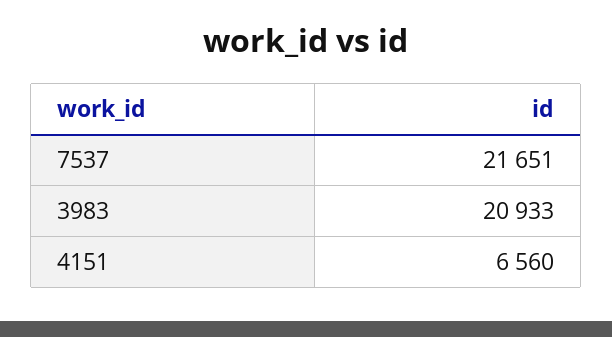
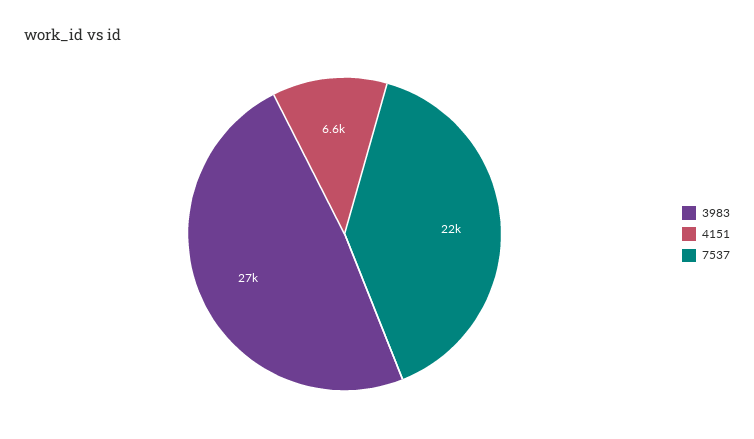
  {
    "7537": 21651,
-   "3983": 20933,
+   "3983": 27000,
    "4151": 6560
  }

